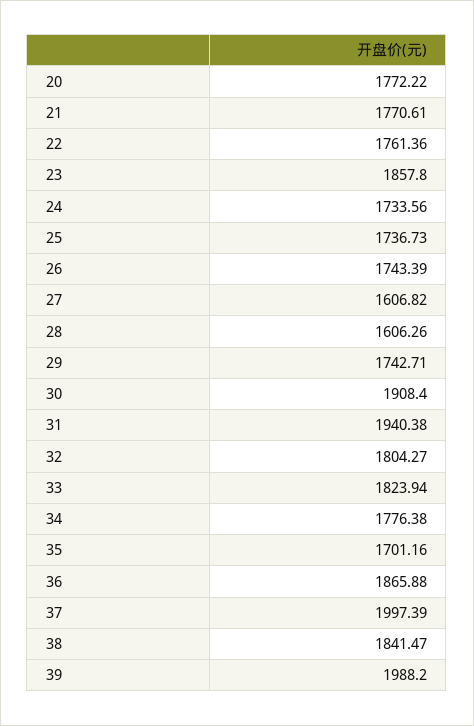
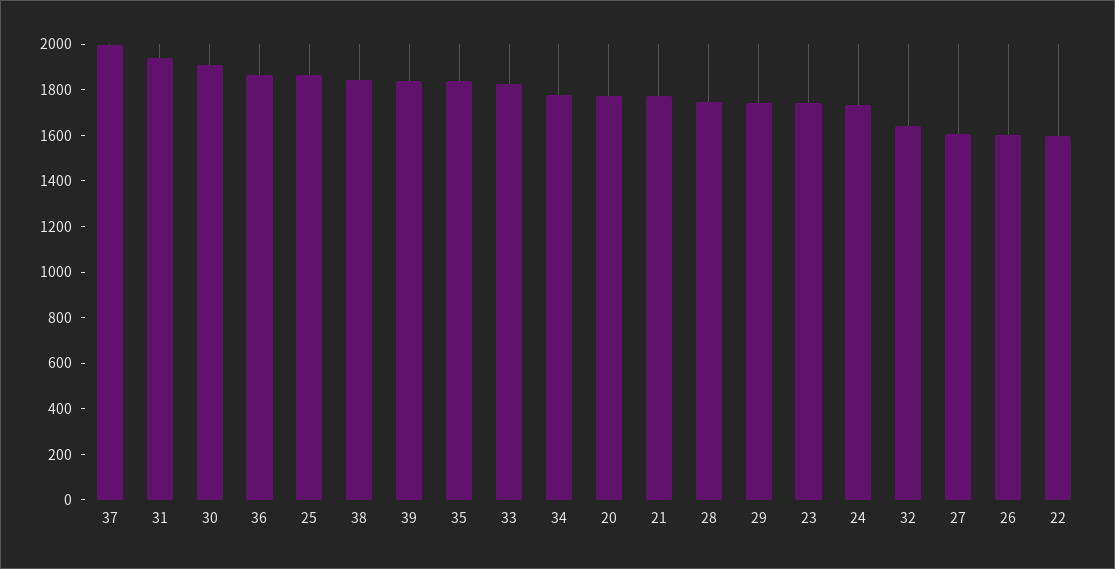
  {
    "20": 1772.22,
    "21": 1770.61,
-   "22": 1761.36,
+   "22": 1600,
-   "23": 1857.8,
+   "23": 1750,
    "24": 1733.56,
-   "25": 1736.73,
+   "25": 1850,
-   "26": 1743.39,
+   "26": 1600,
    "27": 1606.82,
-   "28": 1606.26,
+   "28": 1750,
    "29": 1742.71,
    "30": 1908.4,
    "31": 1940.38,
-   "32": 1804.27,
+   "32": 1650,
    "33": 1823.94,
    "34": 1776.38,
-   "35": 1701.16,
+   "35": 1850,
    "36": 1865.88,
    "37": 1997.39,
    "38": 1841.47,
-   "39": 1988.2
+   "39": 1850
  }

